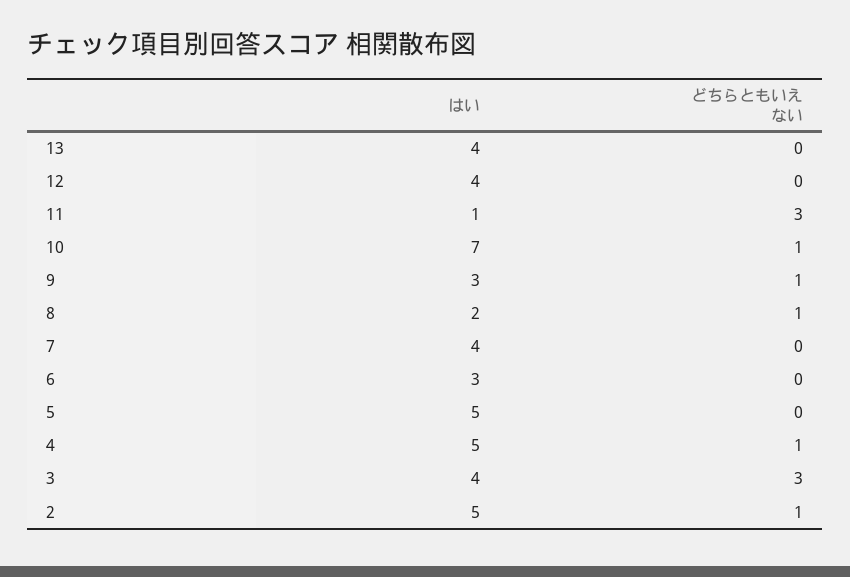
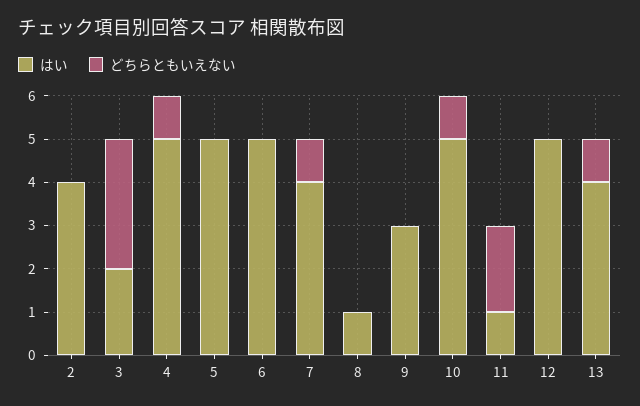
  {
    "はい": {
      "13": 4,
-     "12": 4,
+     "12": 5,
      "11": 1,
-     "10": 7,
+     "10": 5,
      "9": 3,
-     "8": 2,
+     "8": 1,
      "7": 4,
-     "6": 3,
+     "6": 5,
      "5": 5,
      "4": 5,
-     "3": 4,
+     "3": 2,
-     "2": 5
+     "2": 4
    },
    "どちらともいえない": {
-     "13": 0,
+     "13": 1,
      "12": 0,
-     "11": 3,
+     "11": 2,
      "10": 1,
-     "9": 1,
+     "9": 0,
-     "8": 1,
+     "8": 0,
-     "7": 0,
+     "7": 1,
      "6": 0,
      "5": 0,
      "4": 1,
      "3": 3,
-     "2": 1
+     "2": 0
    }
  }

